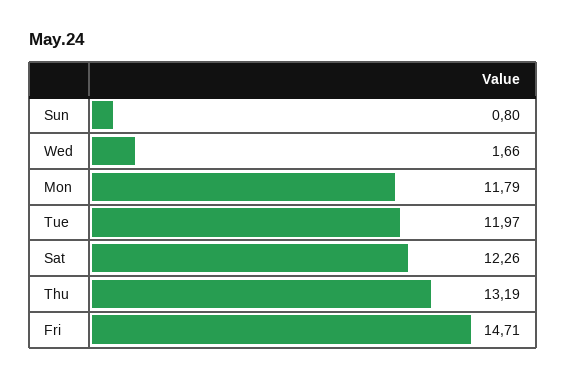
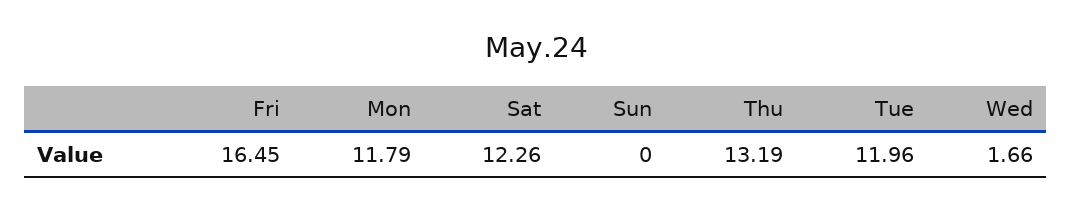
  {
-   "Sun": 0.8,
+   "Sun": 0,
    "Wed": 1.66,
    "Mon": 11.79,
-   "Tue": 11.97,
+   "Tue": 11.96,
    "Sat": 12.26,
    "Thu": 13.19,
-   "Fri": 14.71
+   "Fri": 16.45
  }

